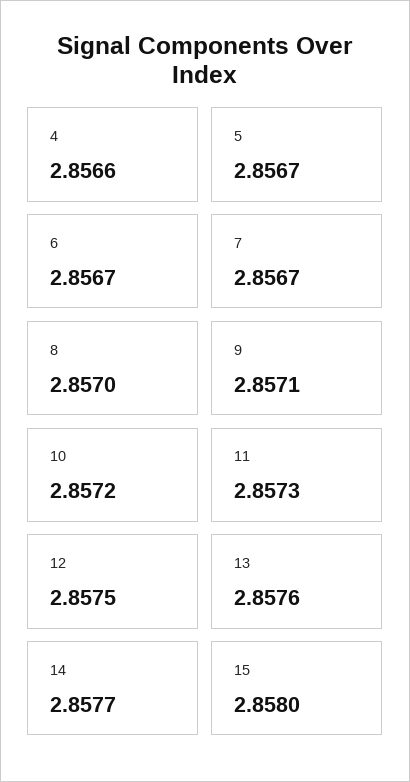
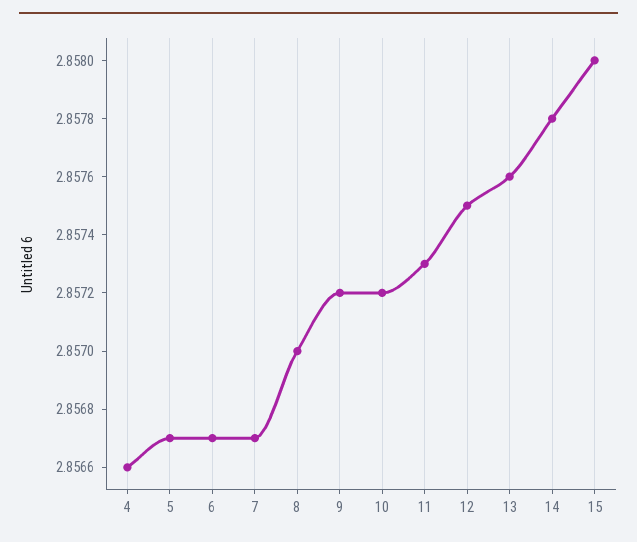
  {
    "4": 2.8566,
    "5": 2.8567,
    "6": 2.8567,
    "7": 2.8567,
    "8": 2.857,
-   "9": 2.8571,
+   "9": 2.8572,
    "10": 2.8572,
    "11": 2.8573,
    "12": 2.8575,
    "13": 2.8576,
-   "14": 2.8577,
+   "14": 2.8578,
    "15": 2.858
  }

